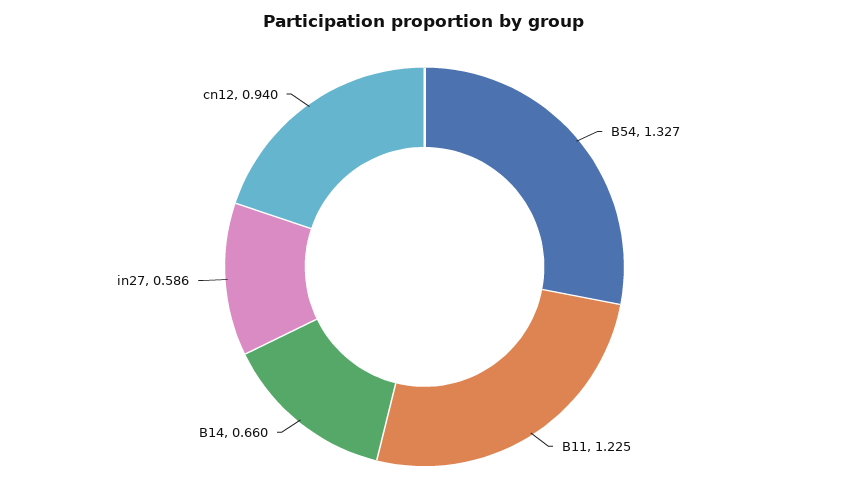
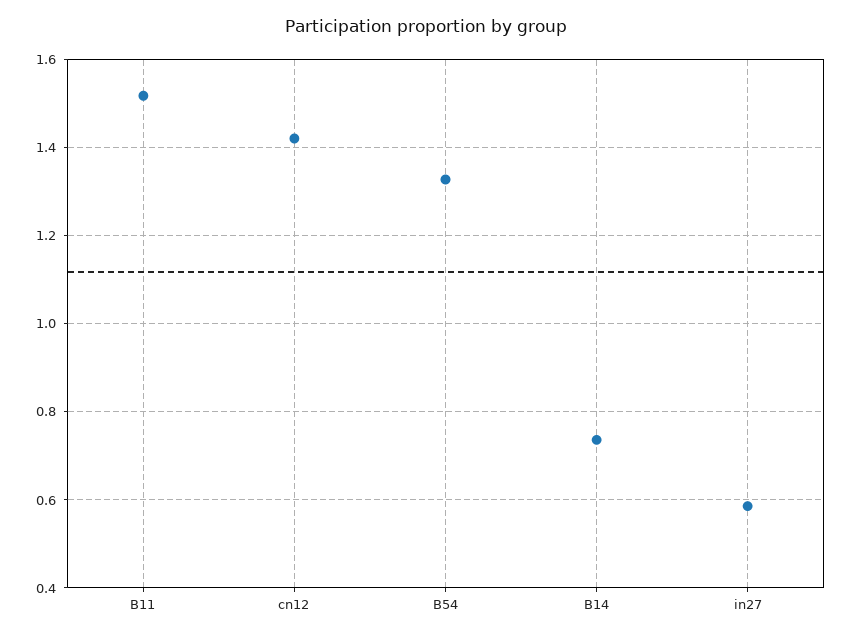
  {
    "B54": 1.327,
-   "B11": 1.225,
+   "B11": 1.52,
-   "B14": 0.66,
+   "B14": 0.74,
    "in27": 0.586,
-   "cn12": 0.94
+   "cn12": 1.42
  }

